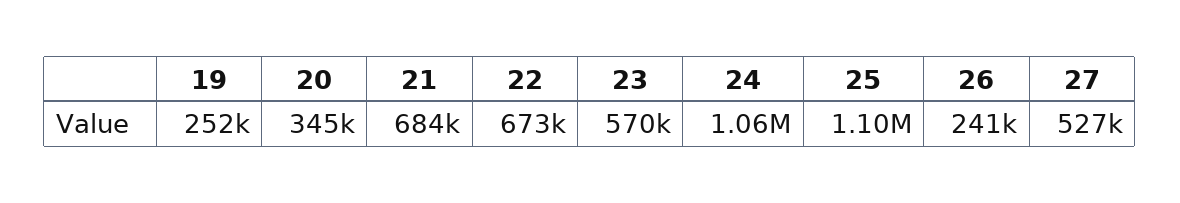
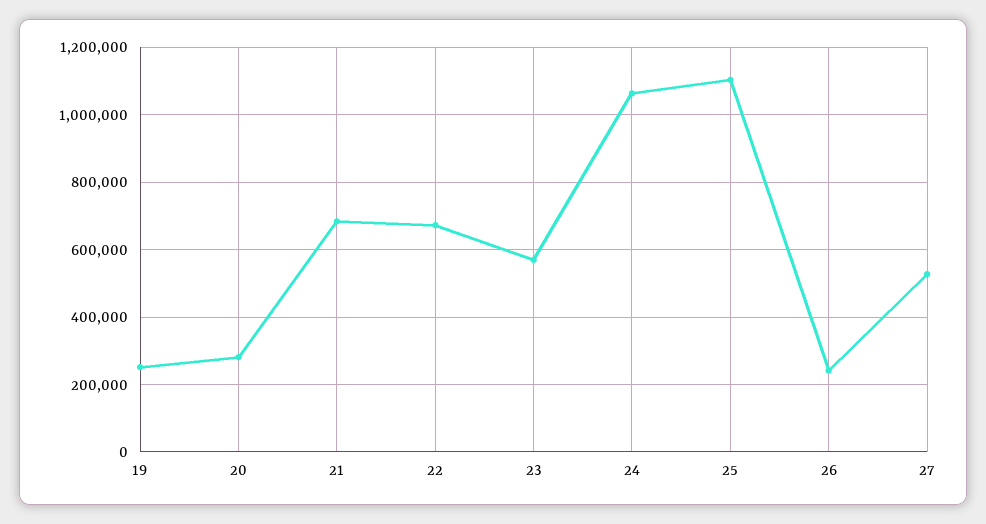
  {
    "19": 252000,
-   "20": 345000,
+   "20": 280000,
    "21": 684000,
    "22": 673000,
    "23": 570000,
    "24": 1060000,
    "25": 1100000,
    "26": 241000,
    "27": 527000
  }

